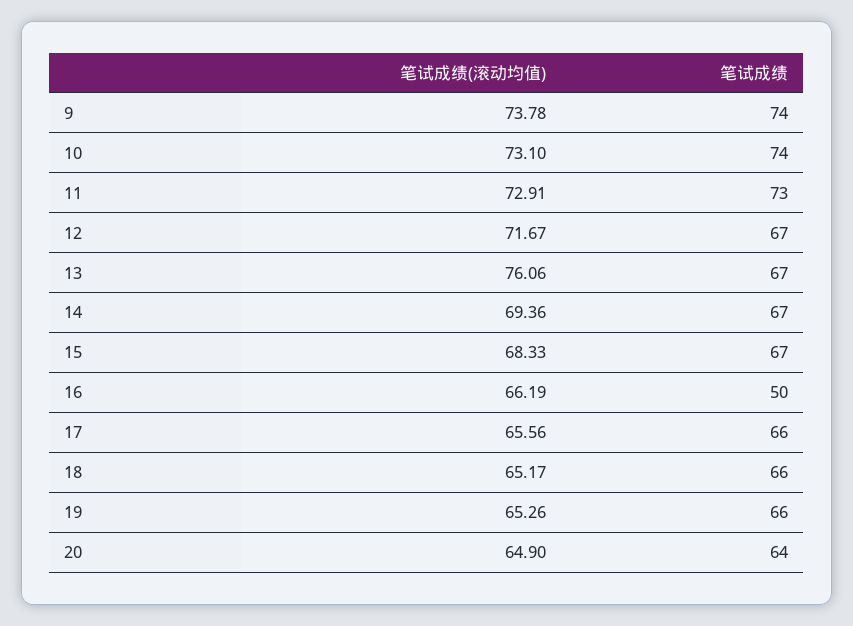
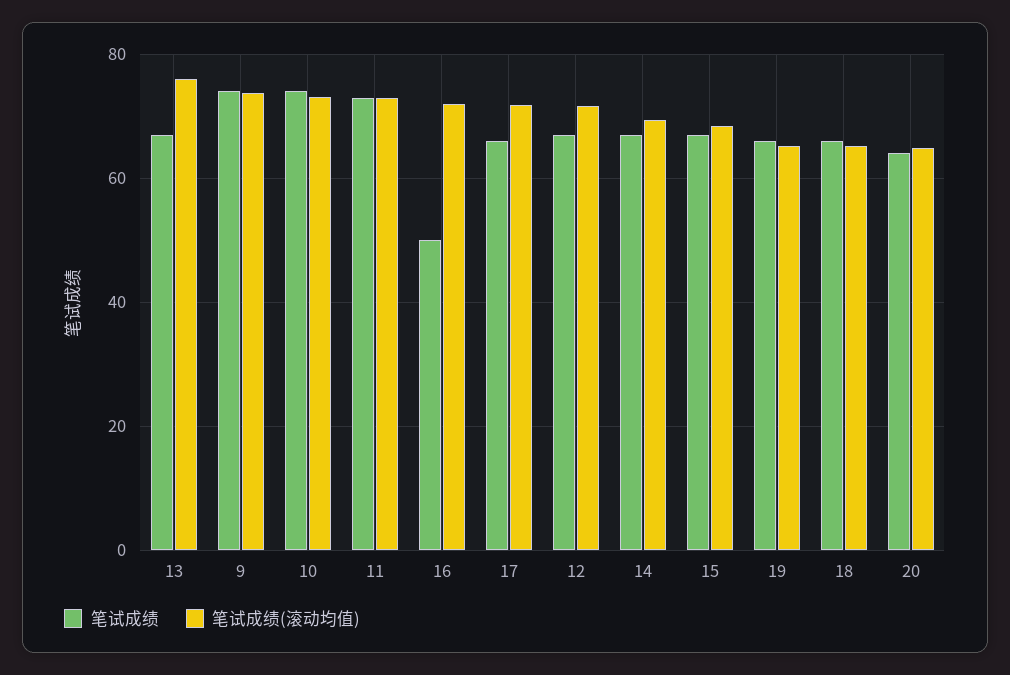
  {
    "笔试成绩(滚动均值)": {
      "9": 73.78,
      "10": 73.1,
      "11": 72.91,
      "12": 71.67,
      "13": 76.06,
      "14": 69.36,
      "15": 68.33,
-     "16": 66.19,
+     "16": 72,
-     "17": 65.56,
+     "17": 72,
      "18": 65.17,
      "19": 65.26,
      "20": 64.9
    },
    "笔试成绩": {
      "9": 74,
      "10": 74,
      "11": 73,
      "12": 67,
      "13": 67,
      "14": 67,
      "15": 67,
      "16": 50,
      "17": 66,
      "18": 66,
      "19": 66,
      "20": 64
    }
  }

